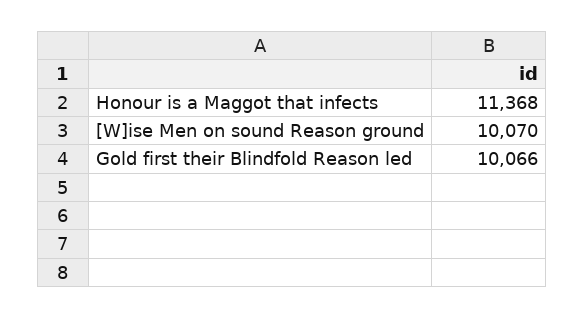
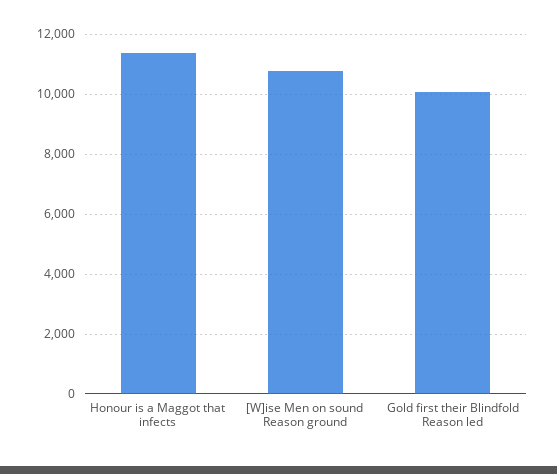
  {
    "Honour is a Maggot that infects": 11368,
-   "[W]ise Men on sound Reason ground": 10070,
+   "[W]ise Men on sound Reason ground": 10750,
    "Gold first their Blindfold Reason led": 10066
  }

